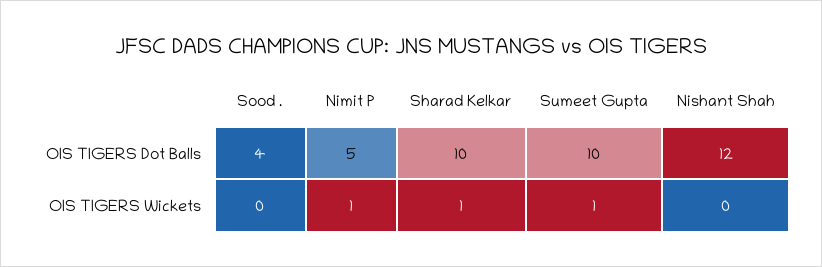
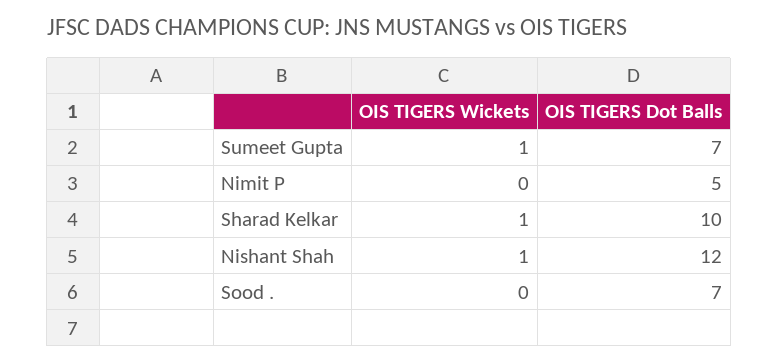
  {
    "Sood .": {
-     "OIS TIGERS Dot Balls": 4,
+     "OIS TIGERS Dot Balls": 7,
      "OIS TIGERS Wickets": 0
    },
    "Nimit P": {
      "OIS TIGERS Dot Balls": 5,
-     "OIS TIGERS Wickets": 1
+     "OIS TIGERS Wickets": 0
    },
    "Sharad Kelkar": {
      "OIS TIGERS Dot Balls": 10,
      "OIS TIGERS Wickets": 1
    },
    "Sumeet Gupta": {
-     "OIS TIGERS Dot Balls": 10,
+     "OIS TIGERS Dot Balls": 7,
      "OIS TIGERS Wickets": 1
    },
    "Nishant Shah": {
      "OIS TIGERS Dot Balls": 12,
-     "OIS TIGERS Wickets": 0
+     "OIS TIGERS Wickets": 1
    }
  }

